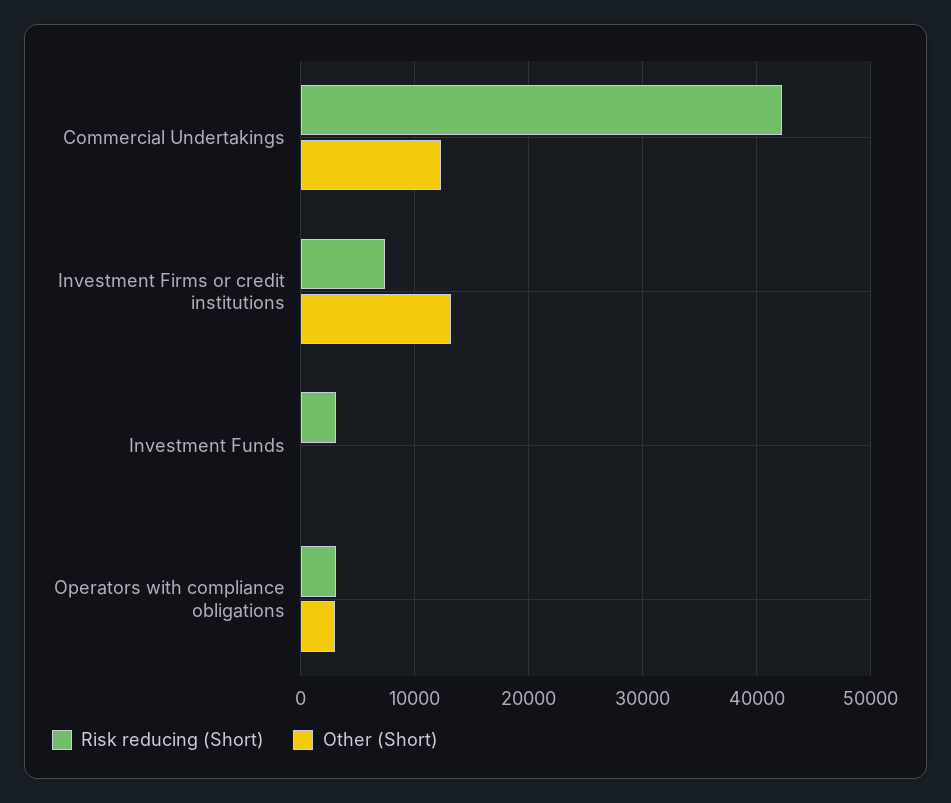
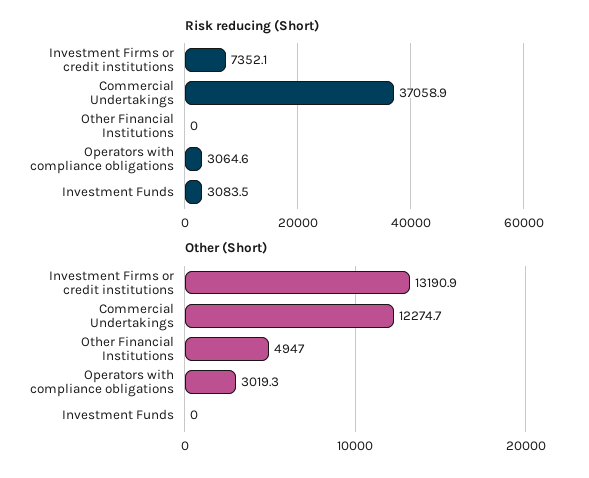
  {
    "Risk reducing (Short)": {
-     "Commercial Undertakings": 42000,
+     "Commercial Undertakings": 37058.9,
      "Investment Firms or credit institutions": 7352.1,
      "Investment Funds": 3083.5,
-     "Operators with compliance obligations": 3064.6
+     "Operators with compliance obligations": 3064.6,
+     "Other Financial Institutions": 0
    },
    "Other (Short)": {
      "Commercial Undertakings": 12274.7,
      "Investment Firms or credit institutions": 13190.9,
      "Investment Funds": 0,
-     "Operators with compliance obligations": 3019.3
+     "Operators with compliance obligations": 3019.3,
+     "Other Financial Institutions": 4947
    }
  }

